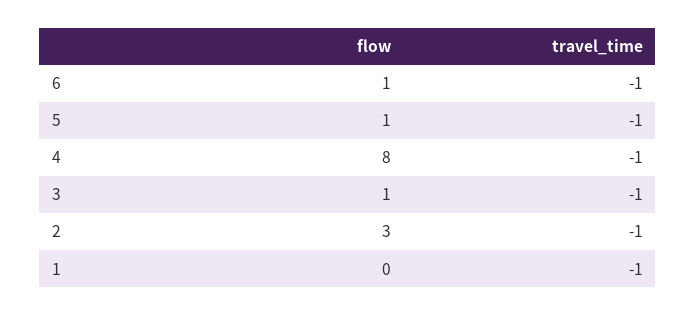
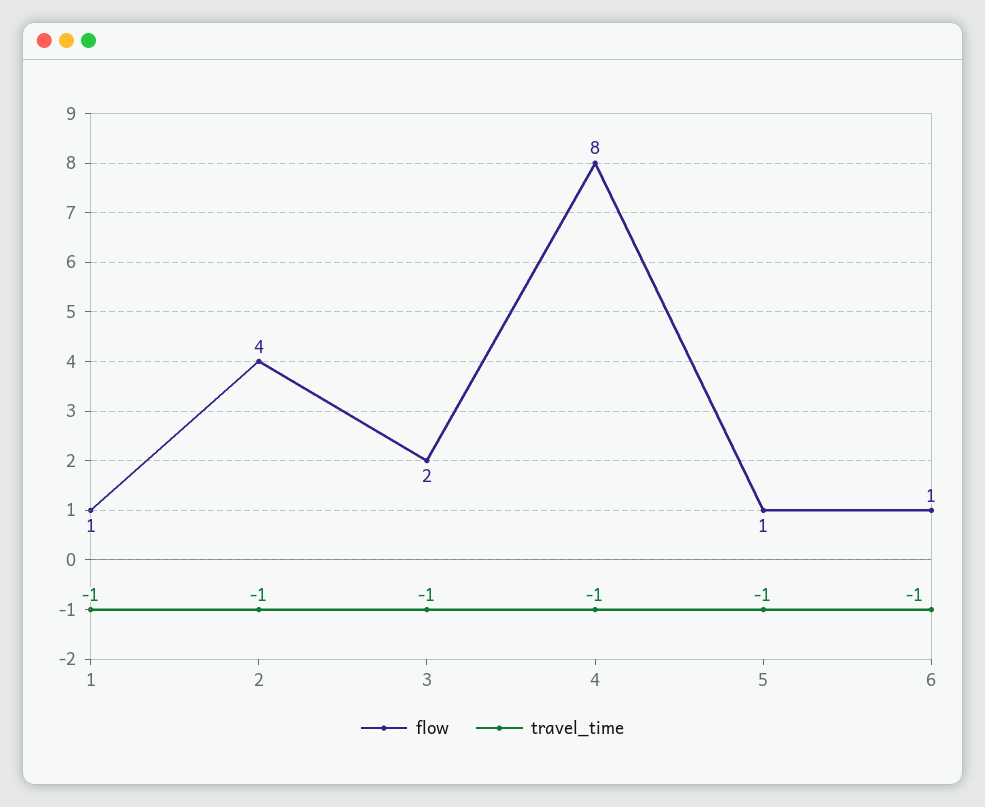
  {
    "flow": {
      "6": 1,
      "5": 1,
      "4": 8,
-     "3": 1,
+     "3": 2,
-     "2": 3,
+     "2": 4,
-     "1": 0
+     "1": 1
    },
    "travel_time": {
      "6": -1,
      "5": -1,
      "4": -1,
      "3": -1,
      "2": -1,
      "1": -1
    }
  }

